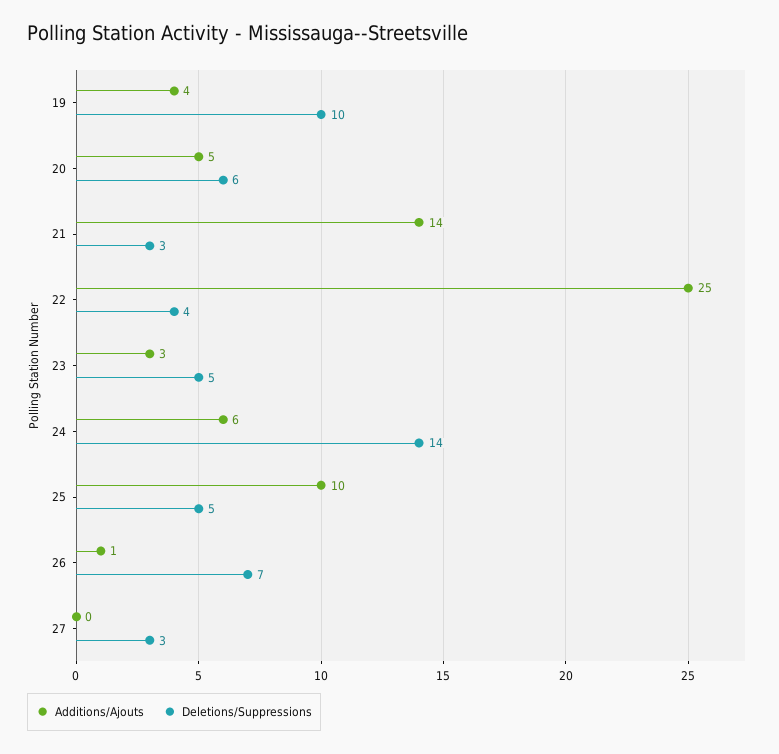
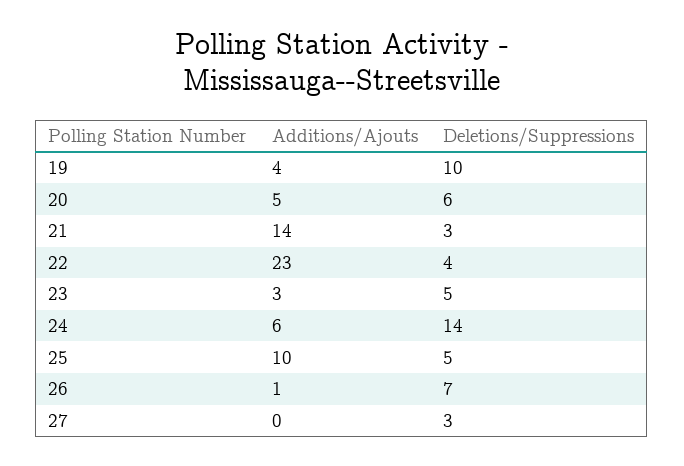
  {
    "Additions/Ajouts": {
      "19": 4,
      "20": 5,
      "21": 14,
-     "22": 25,
+     "22": 23,
      "23": 3,
      "24": 6,
      "25": 10,
      "26": 1,
      "27": 0
    },
    "Deletions/Suppressions": {
      "19": 10,
      "20": 6,
      "21": 3,
      "22": 4,
      "23": 5,
      "24": 14,
      "25": 5,
      "26": 7,
      "27": 3
    }
  }

